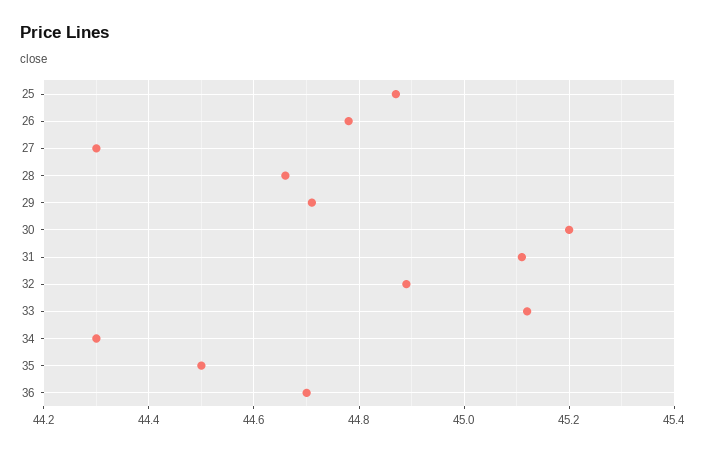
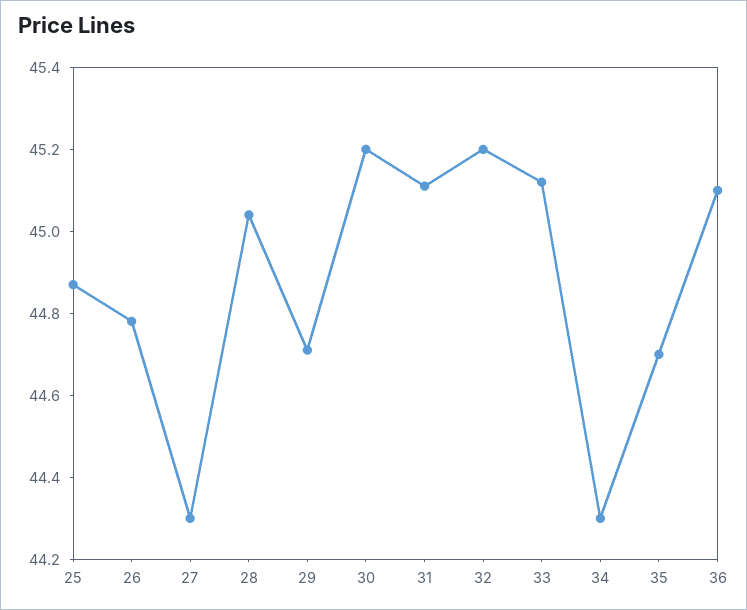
  {
    "25": 44.85,
    "26": 44.8,
    "27": 44.3,
-   "28": 44.65,
+   "28": 45.05,
    "29": 44.7,
    "30": 45.2,
    "31": 45.1,
-   "32": 44.9,
+   "32": 45.2,
    "33": 45.1,
    "34": 44.3,
-   "35": 44.5,
+   "35": 44.7,
-   "36": 44.7
+   "36": 45.1
  }

